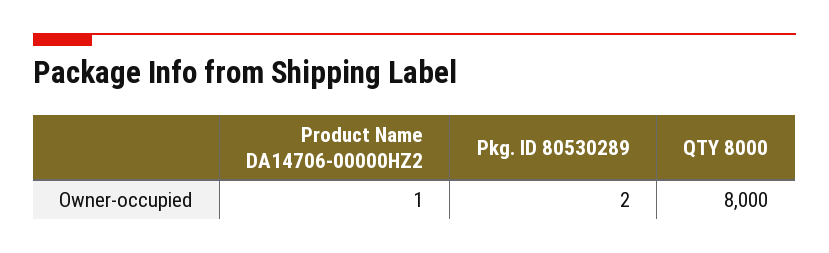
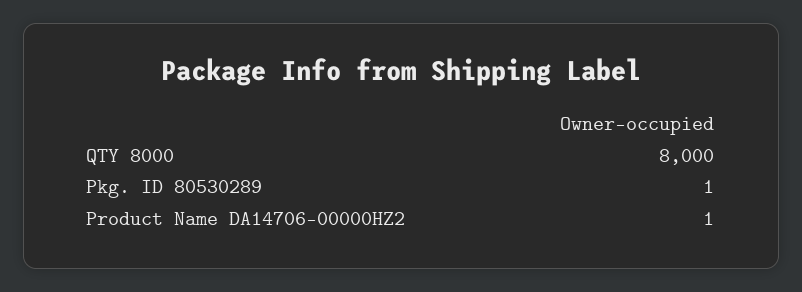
  {
    "Product Name DA14706-00000HZ2": 1,
-   "Pkg. ID 80530289": 2,
+   "Pkg. ID 80530289": 1,
    "QTY 8000": 8000
  }

